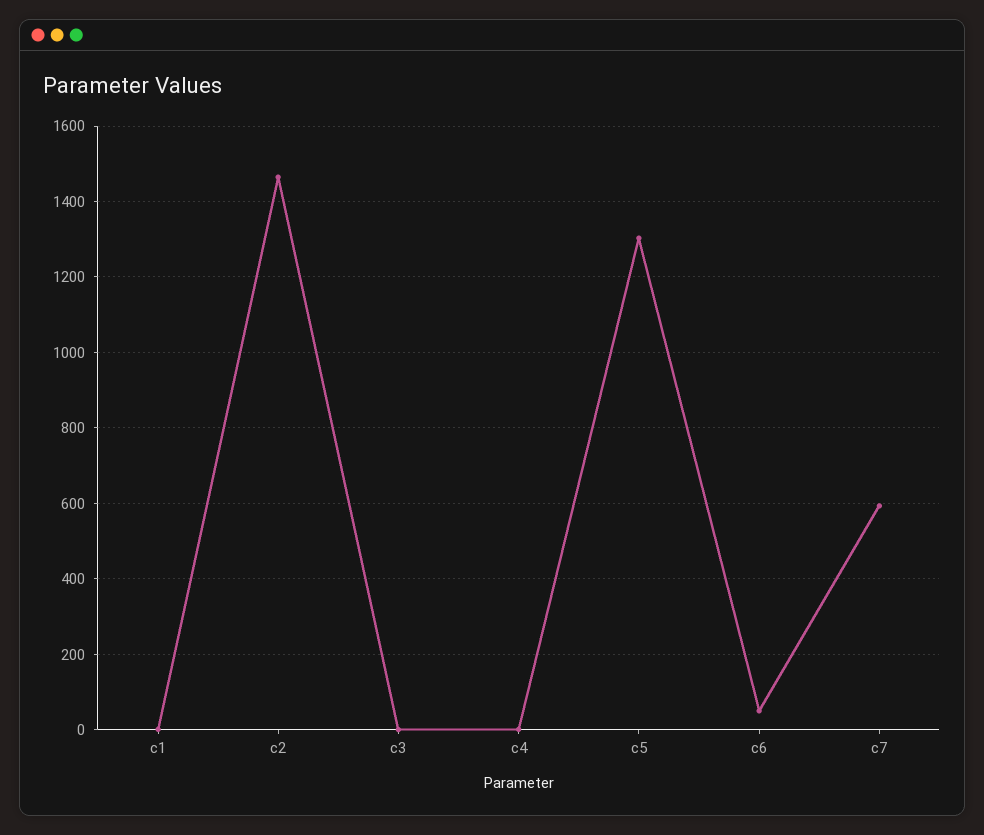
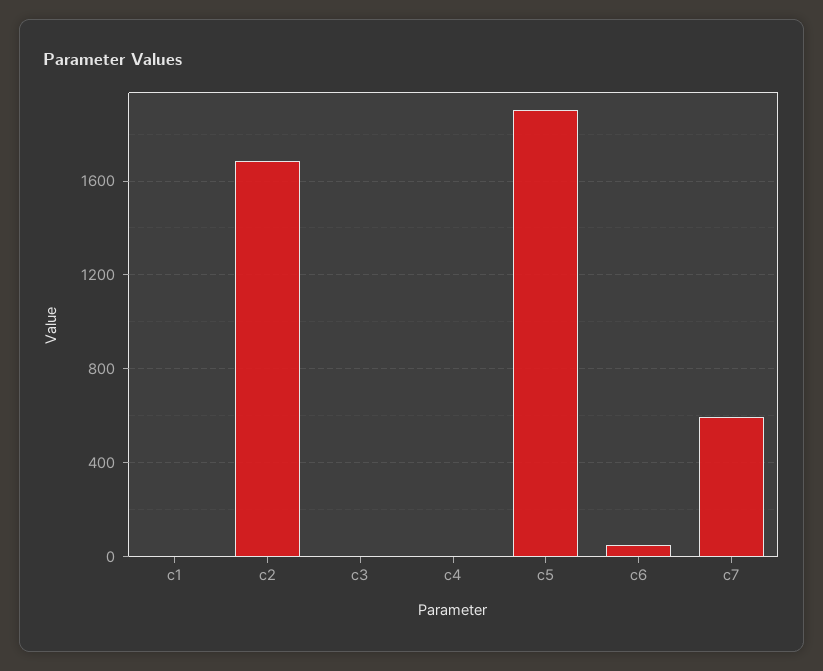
  {
    "c1": 0,
-   "c2": 1460,
+   "c2": 1700,
    "c3": 0,
    "c4": 0,
-   "c5": 1300,
+   "c5": 1900,
    "c6": 60,
    "c7": 600
  }

